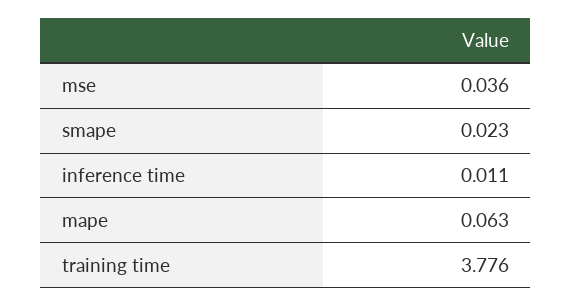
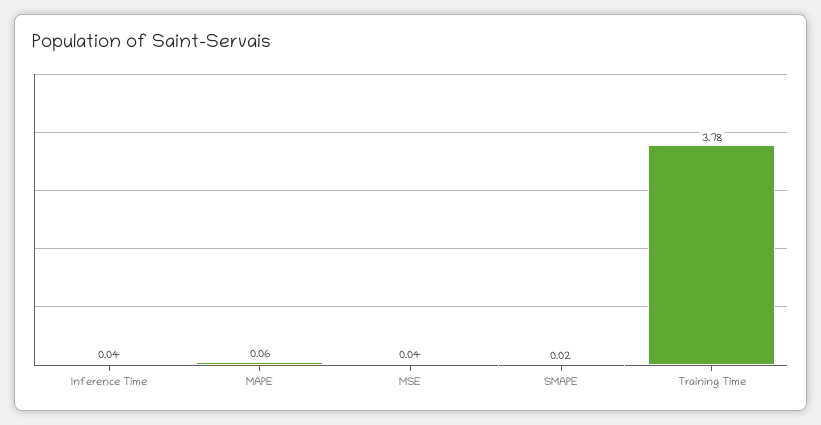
  {
    "mse": 0.036,
    "smape": 0.023,
-   "inference time": 0.011,
+   "inference time": 0.04,
    "mape": 0.063,
    "training time": 3.776
  }

